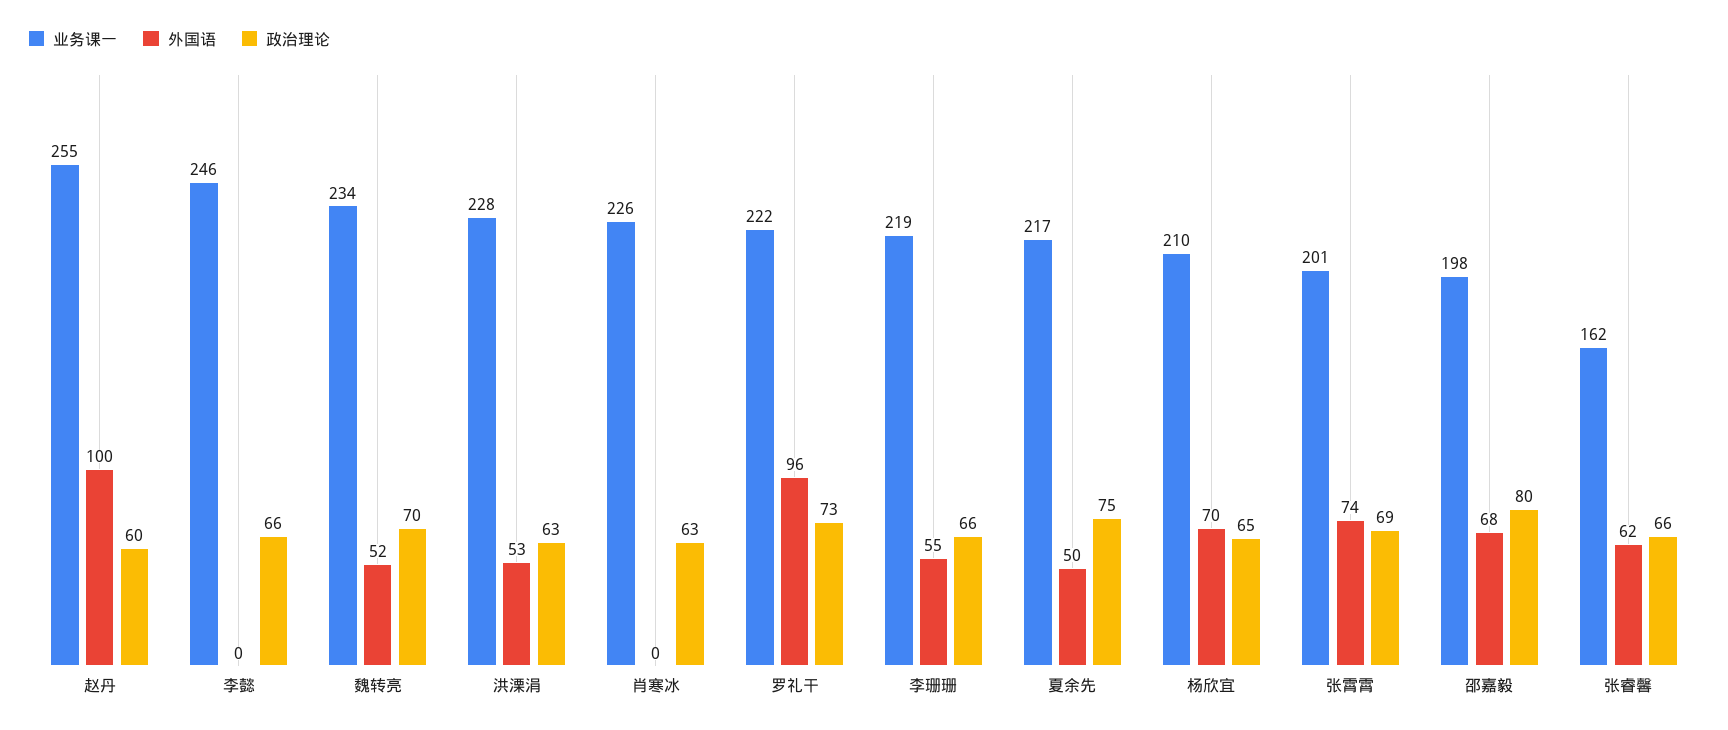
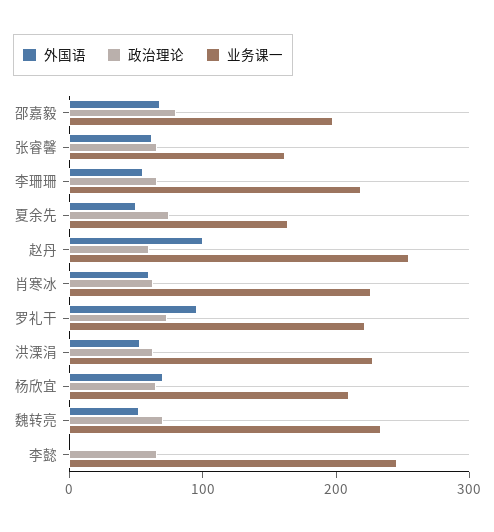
  {
    "业务课一": {
      "赵丹": 255,
      "李懿": 246,
      "魏转亮": 234,
      "洪溧涓": 228,
      "肖寒冰": 226,
      "罗礼干": 222,
      "李珊珊": 219,
-     "夏余先": 217,
+     "夏余先": 160,
      "杨欣宜": 210,
-     "张霄霄": 201,
      "邵嘉毅": 198,
      "张睿馨": 162
    },
    "外国语": {
      "赵丹": 100,
      "李懿": 0,
      "魏转亮": 52,
      "洪溧涓": 53,
-     "肖寒冰": 0,
+     "肖寒冰": 60,
      "罗礼干": 96,
      "李珊珊": 55,
      "夏余先": 50,
      "杨欣宜": 70,
-     "张霄霄": 74,
      "邵嘉毅": 68,
      "张睿馨": 62
    },
    "政治理论": {
      "赵丹": 60,
      "李懿": 66,
      "魏转亮": 70,
      "洪溧涓": 63,
      "肖寒冰": 63,
      "罗礼干": 73,
      "李珊珊": 66,
      "夏余先": 75,
      "杨欣宜": 65,
-     "张霄霄": 69,
      "邵嘉毅": 80,
      "张睿馨": 66
    }
  }

